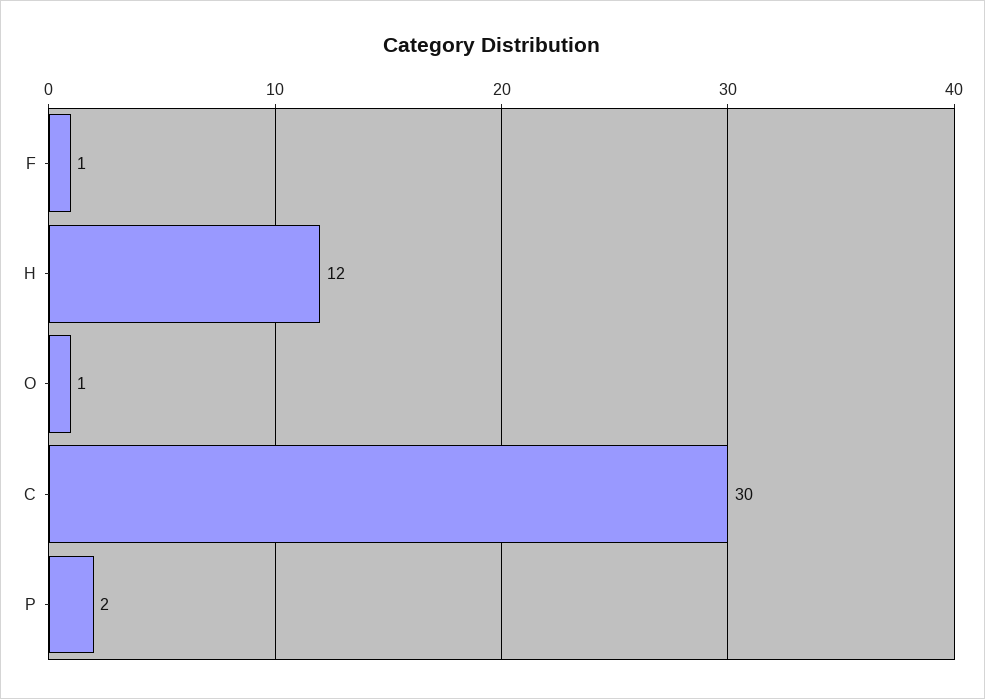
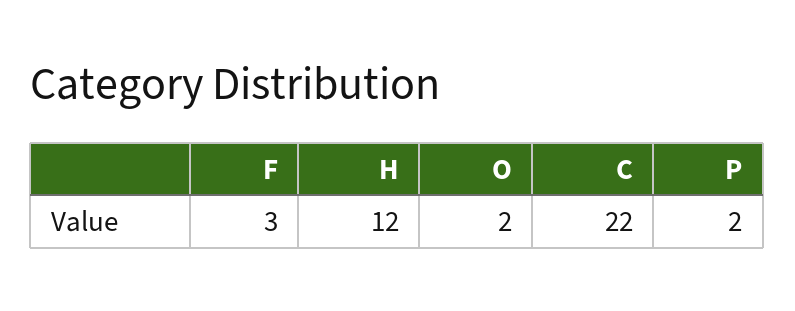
  {
-   "F": 1,
+   "F": 3,
    "H": 12,
-   "O": 1,
+   "O": 2,
-   "C": 30,
+   "C": 22,
    "P": 2
  }

